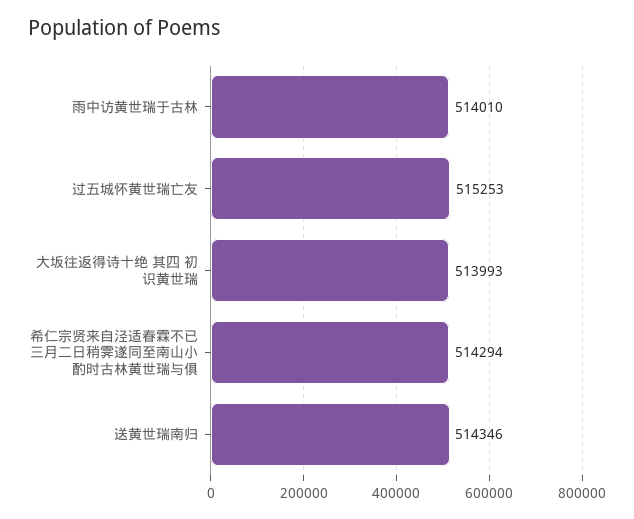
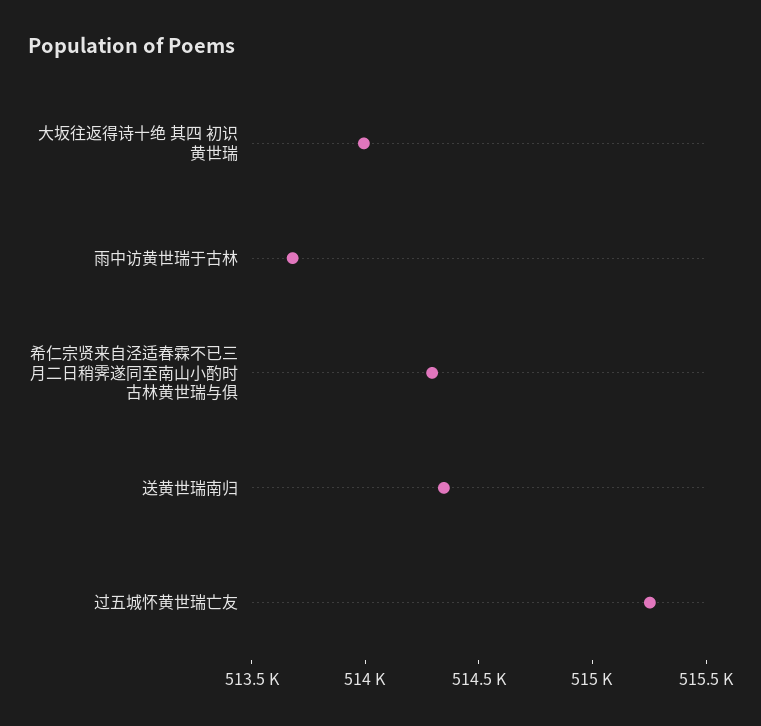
  {
-   "雨中访黄世瑞于古林": 514010,
+   "雨中访黄世瑞于古林": 513700,
    "过五城怀黄世瑞亡友": 515253,
    "大坂往返得诗十绝 其四 初识黄世瑞": 513993,
    "希仁宗贤来自泾适春霖不已三月二日稍霁遂同至南山小酌时古林黄世瑞与俱": 514294,
    "送黄世瑞南归": 514346
  }

